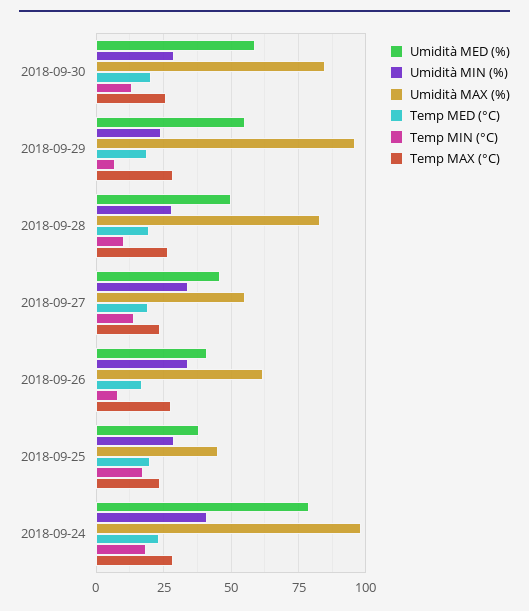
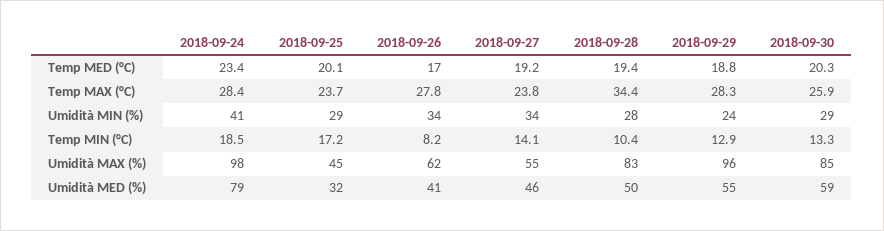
  {
    "Umidità MED (%)": {
      "2018-09-30": 59,
      "2018-09-29": 55,
      "2018-09-28": 50,
      "2018-09-27": 46,
      "2018-09-26": 41,
-     "2018-09-25": 37.5,
+     "2018-09-25": 32,
      "2018-09-24": 79
    },
    "Umidità MIN (%)": {
      "2018-09-30": 29,
      "2018-09-29": 24,
      "2018-09-28": 28,
      "2018-09-27": 34,
      "2018-09-26": 34,
      "2018-09-25": 29,
      "2018-09-24": 41
    },
    "Umidità MAX (%)": {
      "2018-09-30": 85,
      "2018-09-29": 96,
      "2018-09-28": 83,
      "2018-09-27": 55,
      "2018-09-26": 62,
      "2018-09-25": 45,
      "2018-09-24": 98
    },
    "Temp MED (°C)": {
      "2018-09-30": 20.3,
      "2018-09-29": 18.8,
      "2018-09-28": 19.4,
      "2018-09-27": 19.2,
      "2018-09-26": 17,
      "2018-09-25": 20.1,
      "2018-09-24": 23.4
    },
    "Temp MIN (°C)": {
      "2018-09-30": 13.3,
-     "2018-09-29": 7.5,
+     "2018-09-29": 12.9,
      "2018-09-28": 10.4,
      "2018-09-27": 14.1,
      "2018-09-26": 8.2,
      "2018-09-25": 17.2,
      "2018-09-24": 18.5
    },
    "Temp MAX (°C)": {
      "2018-09-30": 25.9,
      "2018-09-29": 28.3,
-     "2018-09-28": 27.5,
+     "2018-09-28": 34.4,
      "2018-09-27": 23.8,
      "2018-09-26": 27.8,
      "2018-09-25": 23.7,
      "2018-09-24": 28.4
    }
  }

